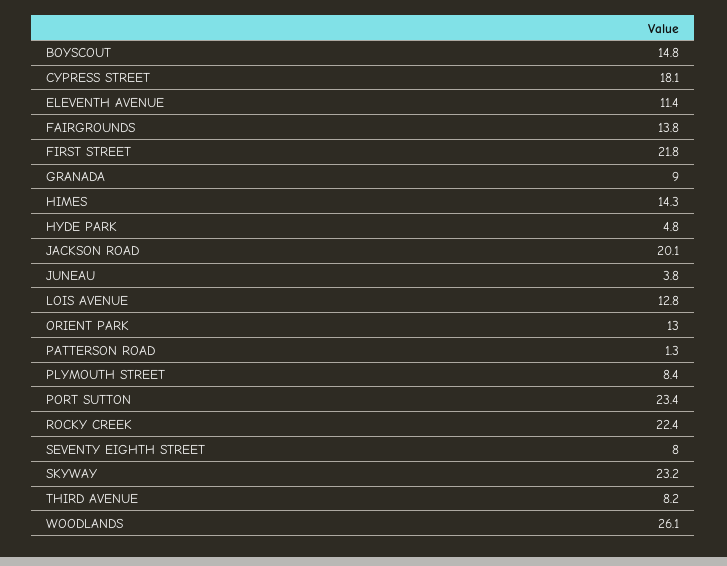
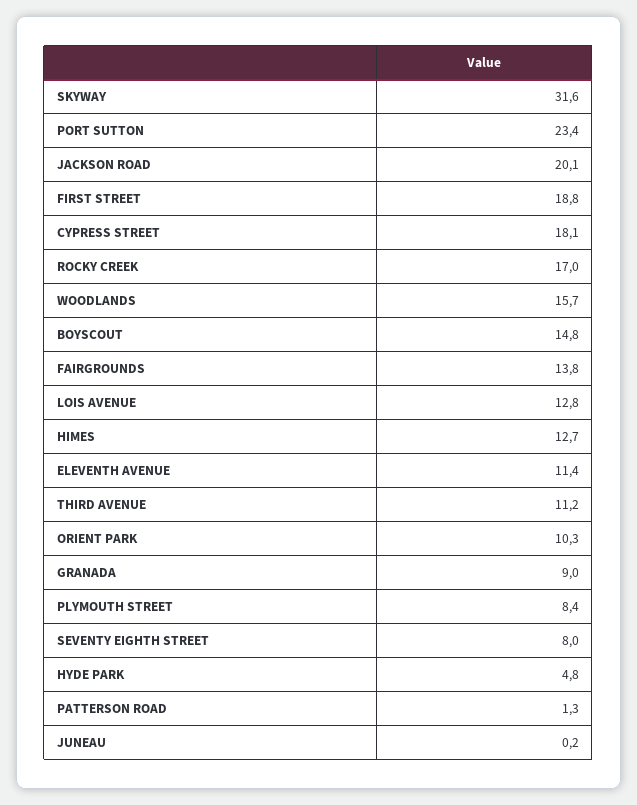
  {
    "BOYSCOUT": 14.8,
    "CYPRESS STREET": 18.1,
    "ELEVENTH AVENUE": 11.4,
    "FAIRGROUNDS": 13.8,
-   "FIRST STREET": 21.8,
+   "FIRST STREET": 18.8,
    "GRANADA": 9,
-   "HIMES": 14.3,
+   "HIMES": 12.7,
    "HYDE PARK": 4.8,
    "JACKSON ROAD": 20.1,
-   "JUNEAU": 3.8,
+   "JUNEAU": 0.2,
    "LOIS AVENUE": 12.8,
-   "ORIENT PARK": 13,
+   "ORIENT PARK": 10.3,
    "PATTERSON ROAD": 1.3,
    "PLYMOUTH STREET": 8.4,
    "PORT SUTTON": 23.4,
-   "ROCKY CREEK": 22.4,
+   "ROCKY CREEK": 17,
    "SEVENTY EIGHTH STREET": 8,
-   "SKYWAY": 23.2,
+   "SKYWAY": 31.6,
-   "THIRD AVENUE": 8.2,
+   "THIRD AVENUE": 11.2,
-   "WOODLANDS": 26.1
+   "WOODLANDS": 15.7
  }

